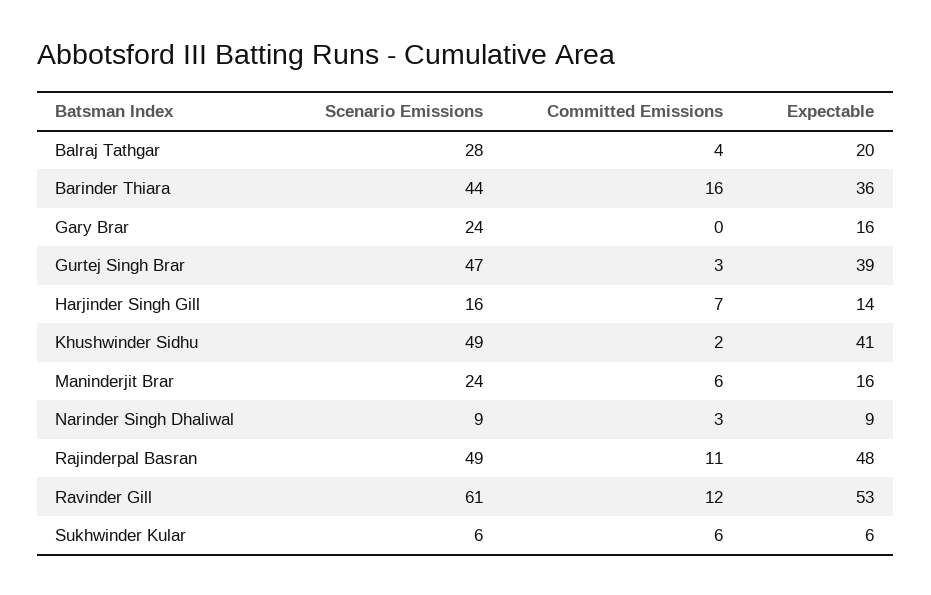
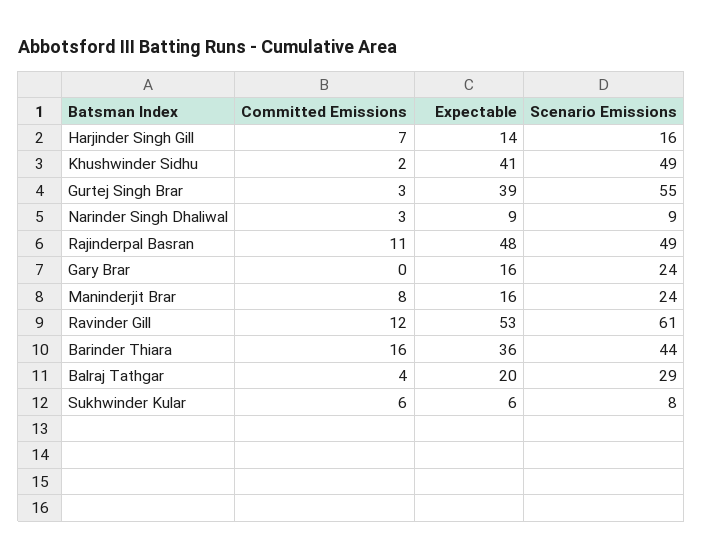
  {
    "Scenario Emissions": {
-     "Balraj Tathgar": 28,
+     "Balraj Tathgar": 29,
      "Barinder Thiara": 44,
      "Gary Brar": 24,
-     "Gurtej Singh Brar": 47,
+     "Gurtej Singh Brar": 55,
      "Harjinder Singh Gill": 16,
      "Khushwinder Sidhu": 49,
      "Maninderjit Brar": 24,
      "Narinder Singh Dhaliwal": 9,
      "Rajinderpal Basran": 49,
      "Ravinder Gill": 61,
-     "Sukhwinder Kular": 6
+     "Sukhwinder Kular": 8
    },
    "Committed Emissions": {
      "Balraj Tathgar": 4,
      "Barinder Thiara": 16,
      "Gary Brar": 0,
      "Gurtej Singh Brar": 3,
      "Harjinder Singh Gill": 7,
      "Khushwinder Sidhu": 2,
-     "Maninderjit Brar": 6,
+     "Maninderjit Brar": 8,
      "Narinder Singh Dhaliwal": 3,
      "Rajinderpal Basran": 11,
      "Ravinder Gill": 12,
      "Sukhwinder Kular": 6
    },
    "Expectable": {
      "Balraj Tathgar": 20,
      "Barinder Thiara": 36,
      "Gary Brar": 16,
      "Gurtej Singh Brar": 39,
      "Harjinder Singh Gill": 14,
      "Khushwinder Sidhu": 41,
      "Maninderjit Brar": 16,
      "Narinder Singh Dhaliwal": 9,
      "Rajinderpal Basran": 48,
      "Ravinder Gill": 53,
      "Sukhwinder Kular": 6
    }
  }

